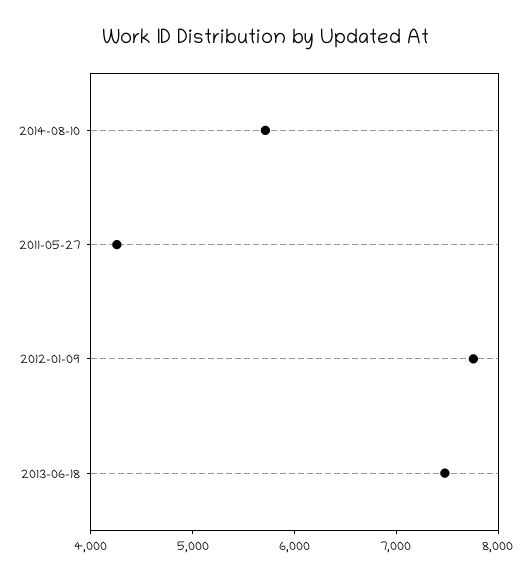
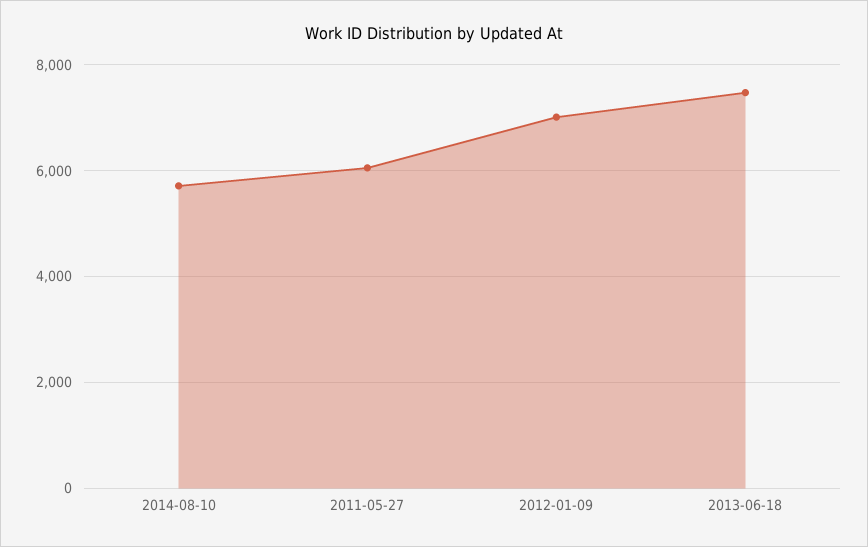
  {
    "2014-08-10": 5800,
-   "2011-05-27": 4200,
+   "2011-05-27": 6000,
-   "2012-01-09": 7800,
+   "2012-01-09": 7000,
    "2013-06-18": 7400
  }

